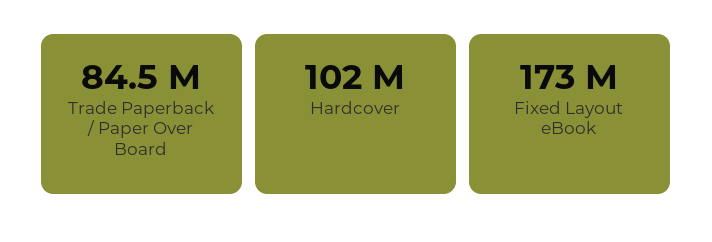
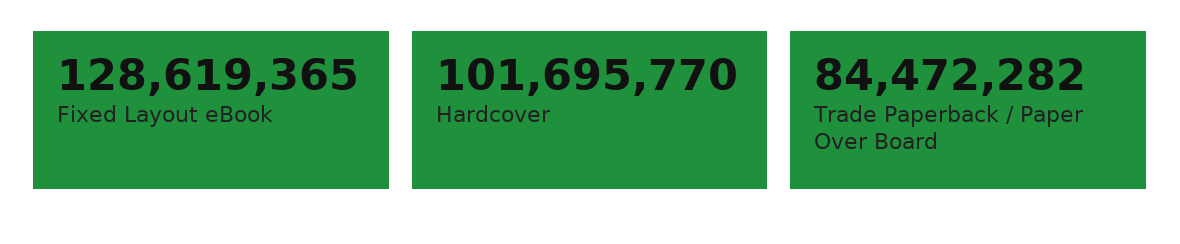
  {
    "Trade Paperback / Paper Over Board": 84472282,
    "Hardcover": 101695770,
-   "Fixed Layout eBook": 173000000
+   "Fixed Layout eBook": 128619365
  }

